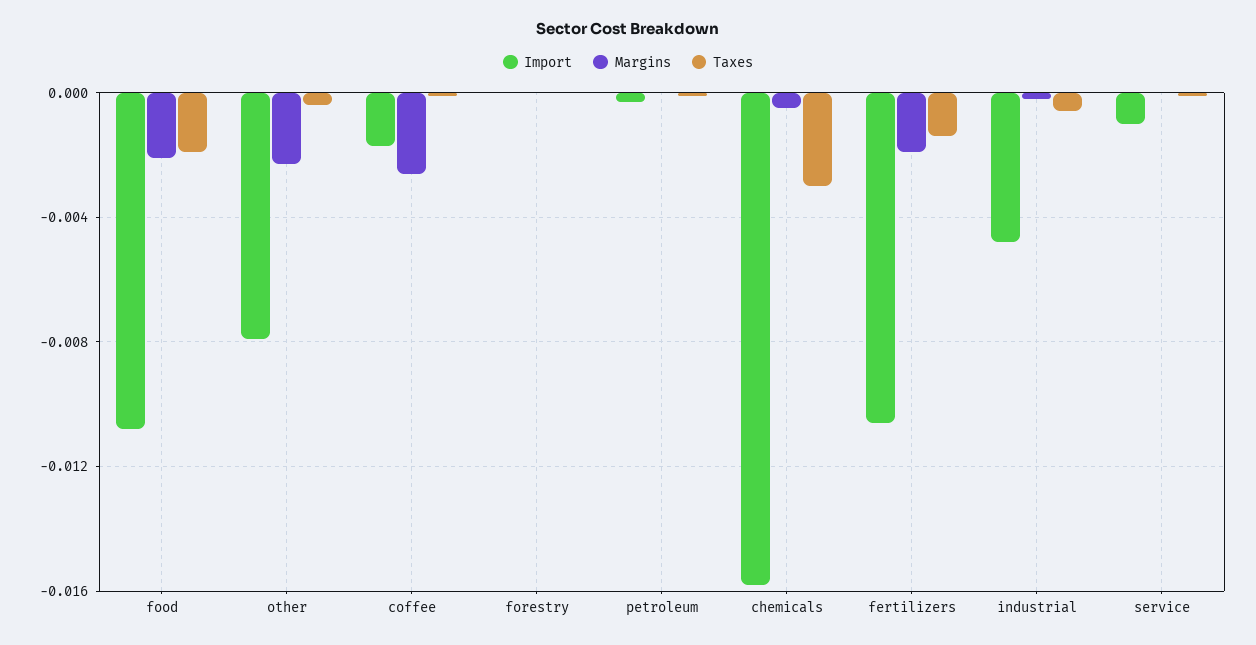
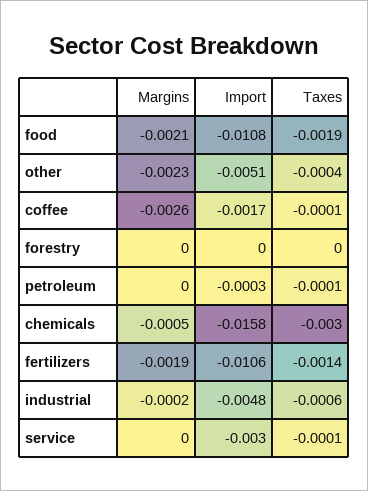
  {
    "Import": {
      "food": -0.0108,
-     "other": -0.008,
+     "other": -0.0051,
      "coffee": -0.0017,
      "forestry": 0,
      "petroleum": -0.0003,
      "chemicals": -0.0158,
      "fertilizers": -0.0106,
      "industrial": -0.0048,
-     "service": -0.001
+     "service": -0.003
    },
    "Margins": {
      "food": -0.0021,
      "other": -0.0023,
      "coffee": -0.0026,
      "forestry": 0,
      "petroleum": 0,
      "chemicals": -0.0005,
      "fertilizers": -0.0019,
      "industrial": -0.0002,
      "service": 0
    },
    "Taxes": {
      "food": -0.0019,
      "other": -0.0004,
      "coffee": -0.0001,
      "forestry": 0,
      "petroleum": -0.0001,
      "chemicals": -0.003,
      "fertilizers": -0.0014,
      "industrial": -0.0006,
      "service": -0.0001
    }
  }

